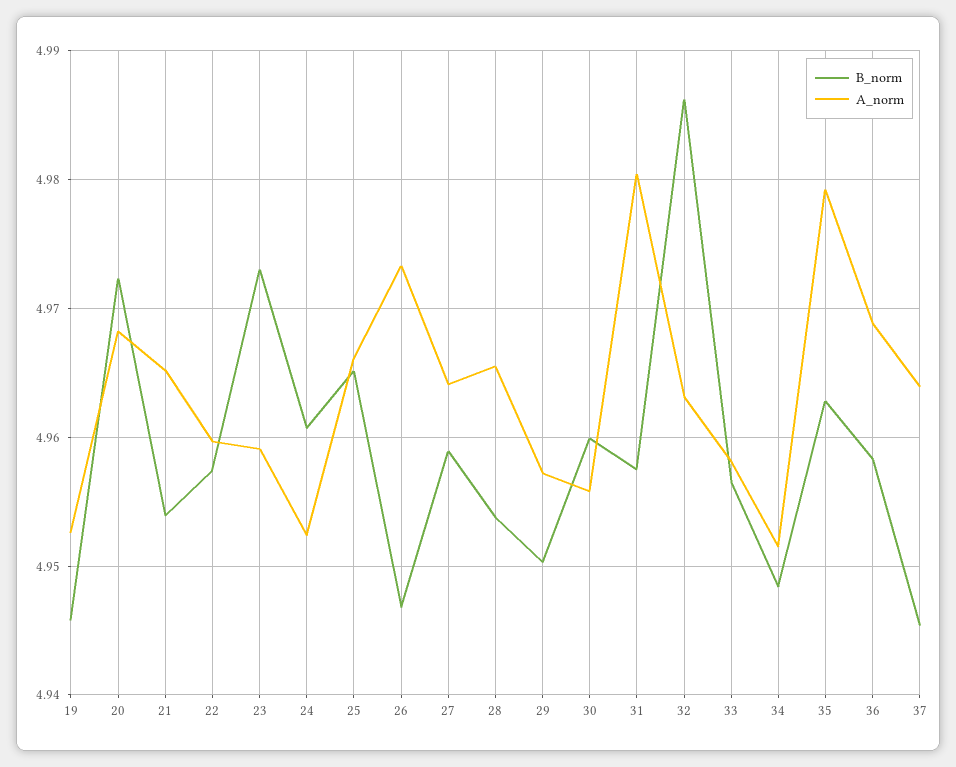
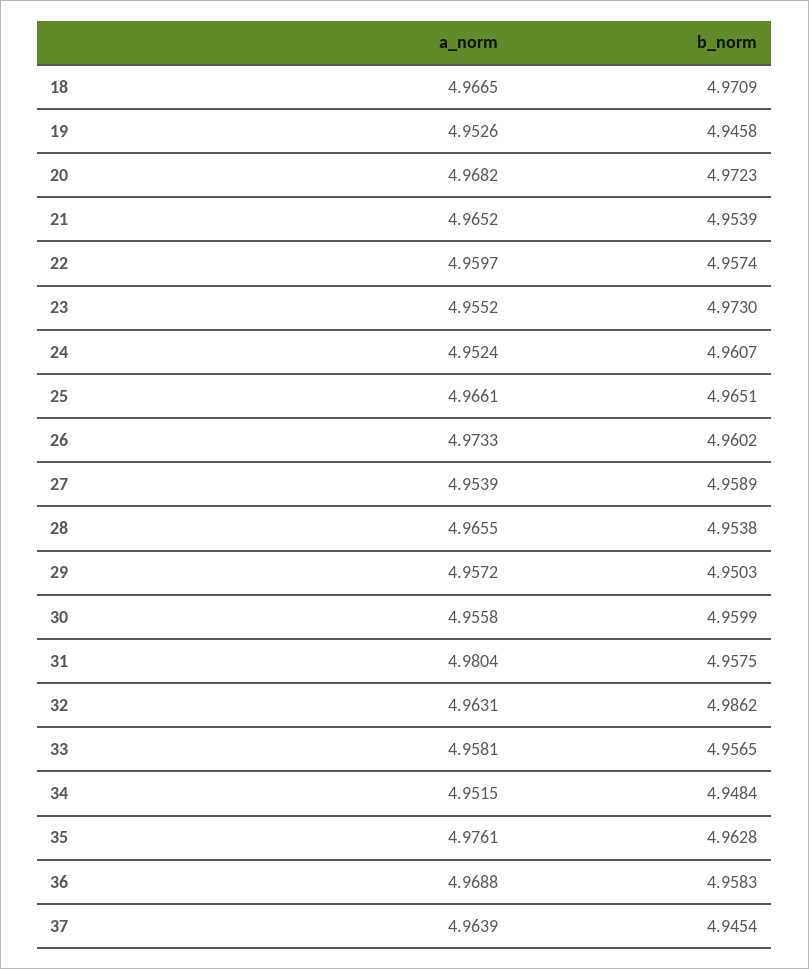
  {
    "B_norm": {
      "19": 4.9458,
      "20": 4.9723,
      "21": 4.9539,
      "22": 4.9574,
      "23": 4.973,
      "24": 4.9607,
      "25": 4.9651,
-     "26": 4.947,
+     "26": 4.9602,
      "27": 4.9589,
      "28": 4.9538,
      "29": 4.9503,
      "30": 4.9599,
      "31": 4.9575,
      "32": 4.9862,
      "33": 4.9565,
      "34": 4.9484,
      "35": 4.9628,
      "36": 4.9583,
-     "37": 4.9454
+     "37": 4.9454,
+     "18": 4.9709
    },
    "A_norm": {
      "19": 4.9526,
      "20": 4.9682,
      "21": 4.9652,
      "22": 4.9597,
-     "23": 4.959,
+     "23": 4.9552,
      "24": 4.9524,
      "25": 4.9661,
      "26": 4.9733,
-     "27": 4.964,
+     "27": 4.9539,
      "28": 4.9655,
      "29": 4.9572,
      "30": 4.9558,
      "31": 4.9804,
      "32": 4.9631,
      "33": 4.9581,
      "34": 4.9515,
-     "35": 4.979,
+     "35": 4.9761,
      "36": 4.9688,
-     "37": 4.9639
+     "37": 4.9639,
+     "18": 4.9665
    }
  }

